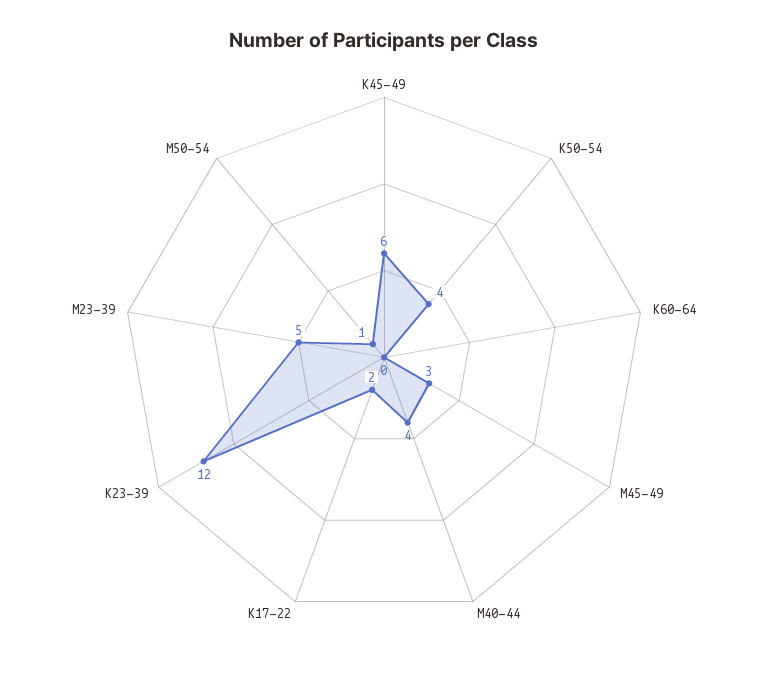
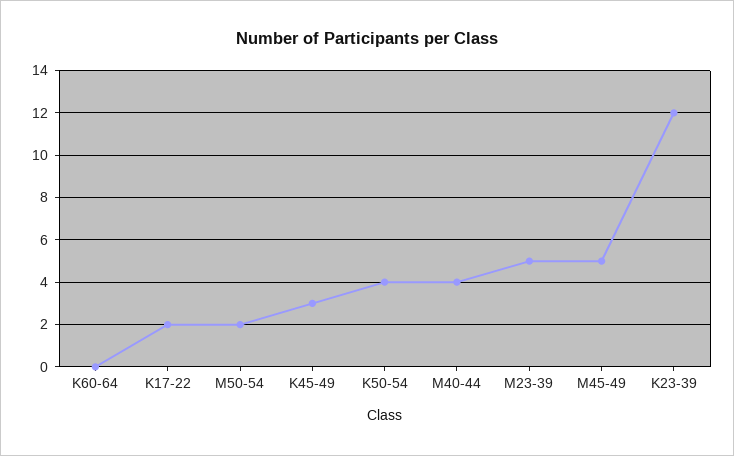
  {
-   "K45-49": 6,
+   "K45-49": 3,
    "K50-54": 4,
    "K60-64": 0,
-   "M45-49": 3,
+   "M45-49": 5,
    "M40-44": 4,
    "K17-22": 2,
    "K23-39": 12,
    "M23-39": 5,
-   "M50-54": 1
+   "M50-54": 2
  }

